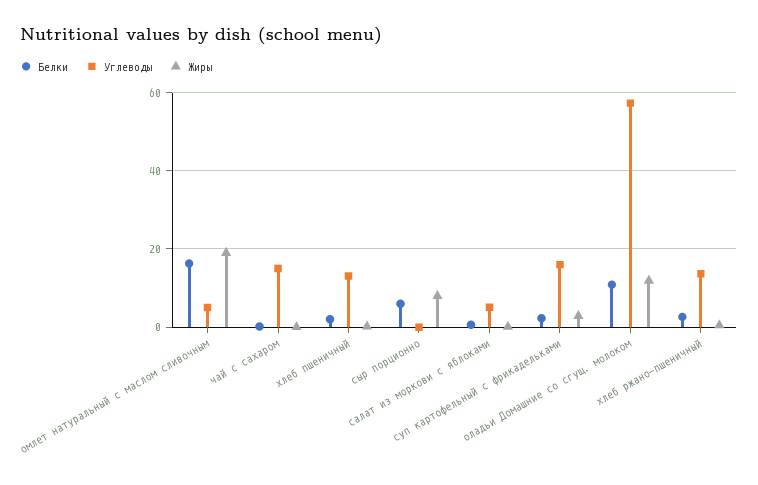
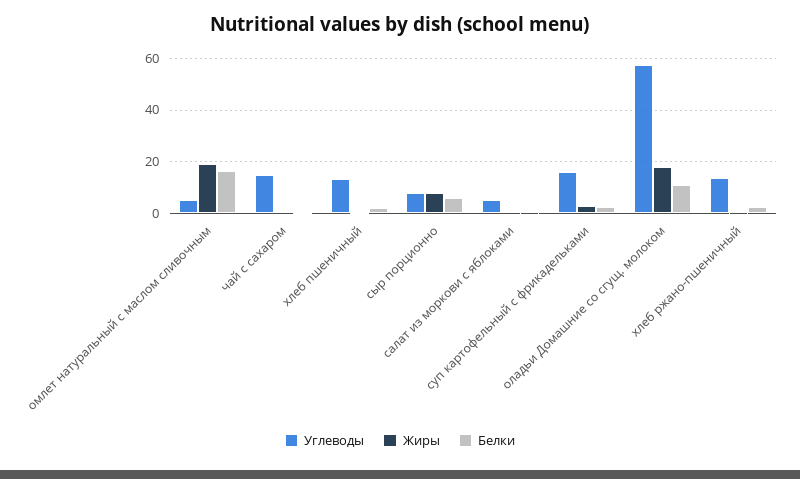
  {
    "Белки": {
      "омлет натуральный с маслом сливочным": 16,
      "чай с сахаром": 0,
      "хлеб пшеничный": 2,
      "сыр порционно": 6,
      "салат из моркови с яблоками": 0,
      "суп картофельный с фрикадельками": 2,
      "оладьи Домашние со сгущ. молоком": 10,
      "хлеб ржано-пшеничный": 2
    },
    "Углеводы": {
      "омлет натуральный с маслом сливочным": 6,
      "чай с сахаром": 16,
      "хлеб пшеничный": 14,
-     "сыр порционно": 0,
+     "сыр порционно": 7.5,
      "салат из моркови с яблоками": 6,
      "суп картофельный с фрикадельками": 16,
      "оладьи Домашние со сгущ. молоком": 58,
      "хлеб ржано-пшеничный": 14
    },
    "Жиры": {
      "омлет натуральный с маслом сливочным": 18,
      "чай с сахаром": 0,
      "хлеб пшеничный": 0,
      "сыр порционно": 8,
      "салат из моркови с яблоками": 0,
      "суп картофельный с фрикадельками": 2,
-     "оладьи Домашние со сгущ. молоком": 12,
+     "оладьи Домашние со сгущ. молоком": 17.5,
      "хлеб ржано-пшеничный": 0
    }
  }

